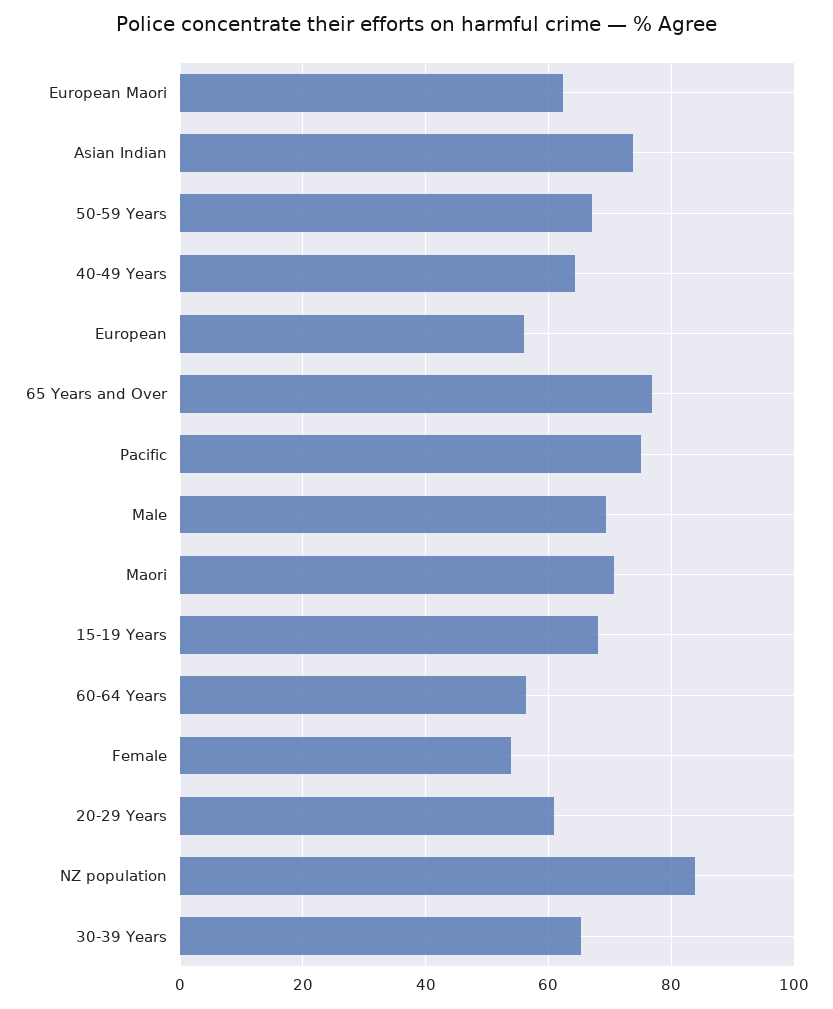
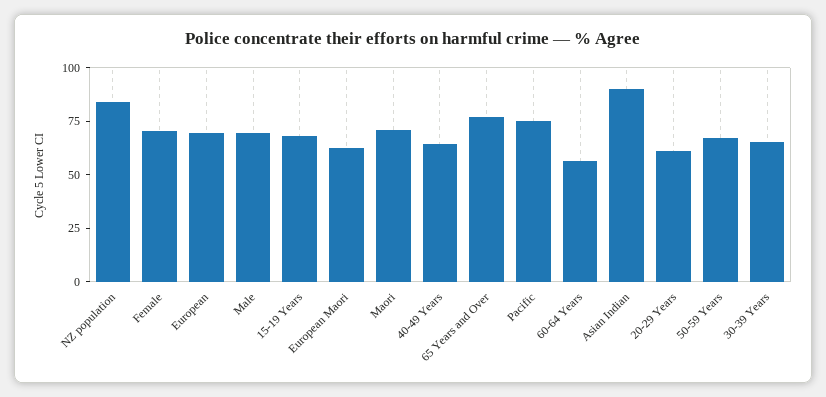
  {
    "European Maori": 62,
-   "Asian Indian": 74,
+   "Asian Indian": 90,
    "50-59 Years": 68,
    "40-49 Years": 64,
-   "European": 56,
+   "European": 70,
    "65 Years and Over": 76,
    "Pacific": 76,
    "Male": 70,
    "Maori": 70,
    "15-19 Years": 68,
    "60-64 Years": 56,
-   "Female": 54,
+   "Female": 70,
    "20-29 Years": 60,
    "NZ population": 84,
    "30-39 Years": 66
  }

